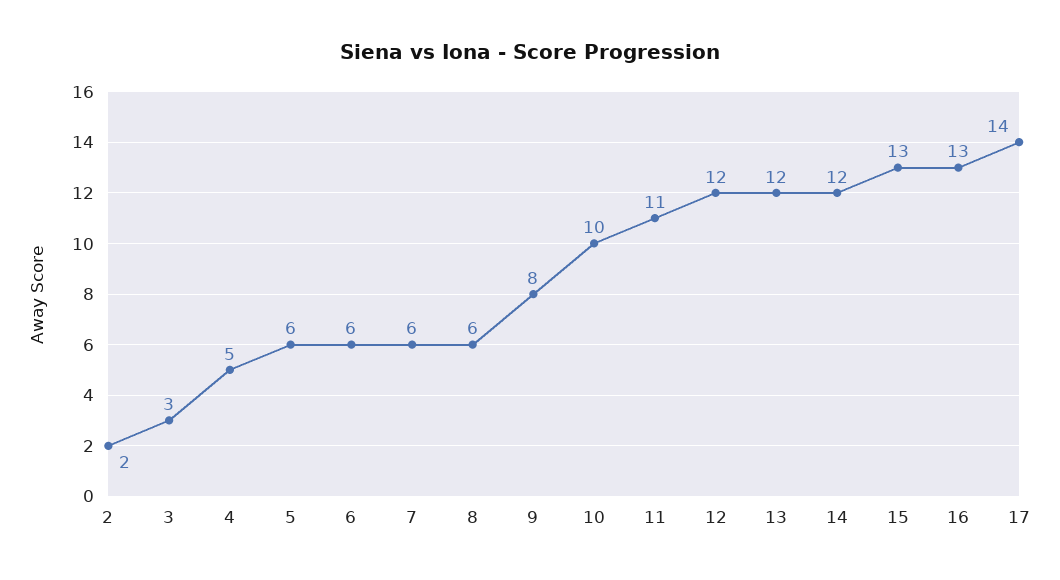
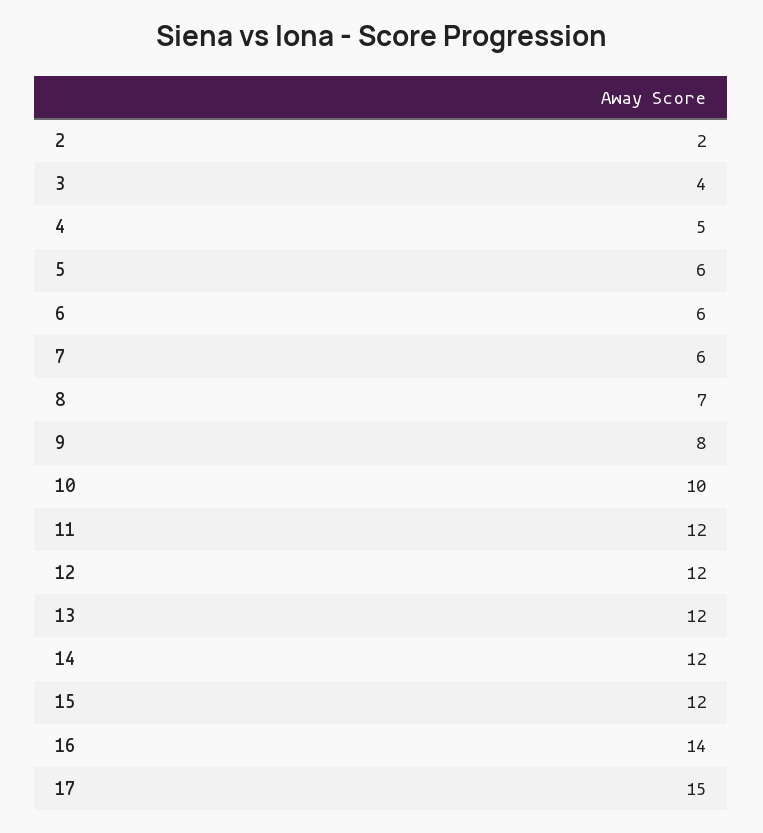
  {
    "2": 2,
-   "3": 3,
+   "3": 4,
    "4": 5,
    "5": 6,
    "6": 6,
    "7": 6,
-   "8": 6,
+   "8": 7,
    "9": 8,
    "10": 10,
-   "11": 11,
+   "11": 12,
    "12": 12,
    "13": 12,
    "14": 12,
-   "15": 13,
+   "15": 12,
-   "16": 13,
+   "16": 14,
-   "17": 14
+   "17": 15
  }

